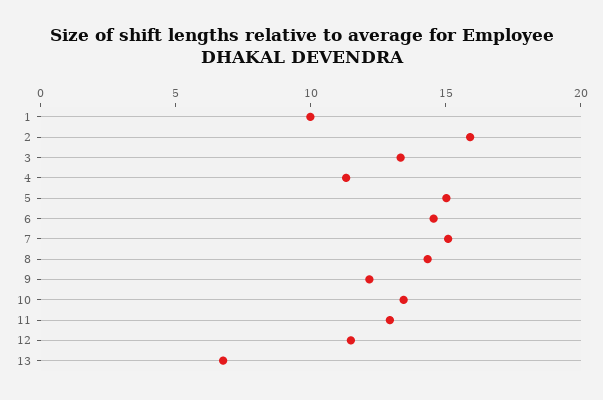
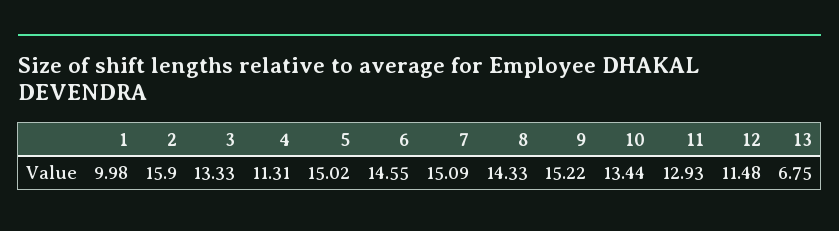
  {
    "1": 9.98,
    "2": 15.9,
    "3": 13.33,
    "4": 11.31,
    "5": 15.02,
    "6": 14.55,
    "7": 15.09,
    "8": 14.33,
-   "9": 12,
+   "9": 15.22,
    "10": 13.44,
    "11": 12.93,
    "12": 11.48,
    "13": 6.75
  }

